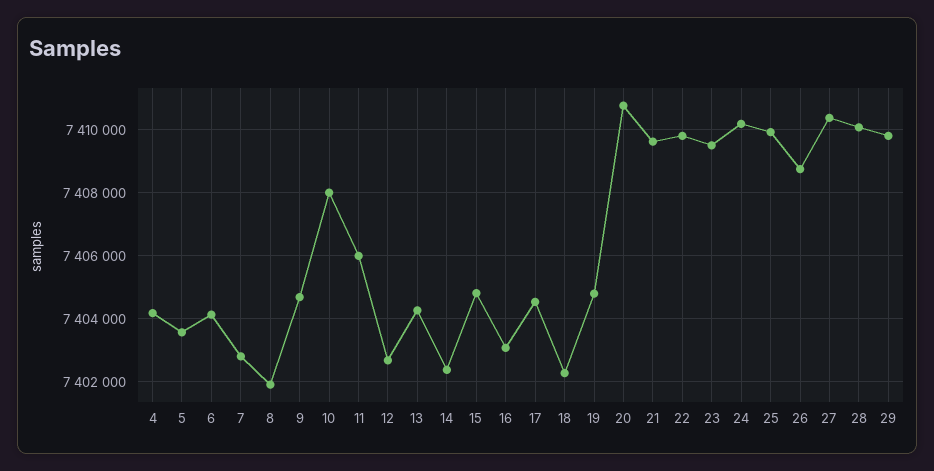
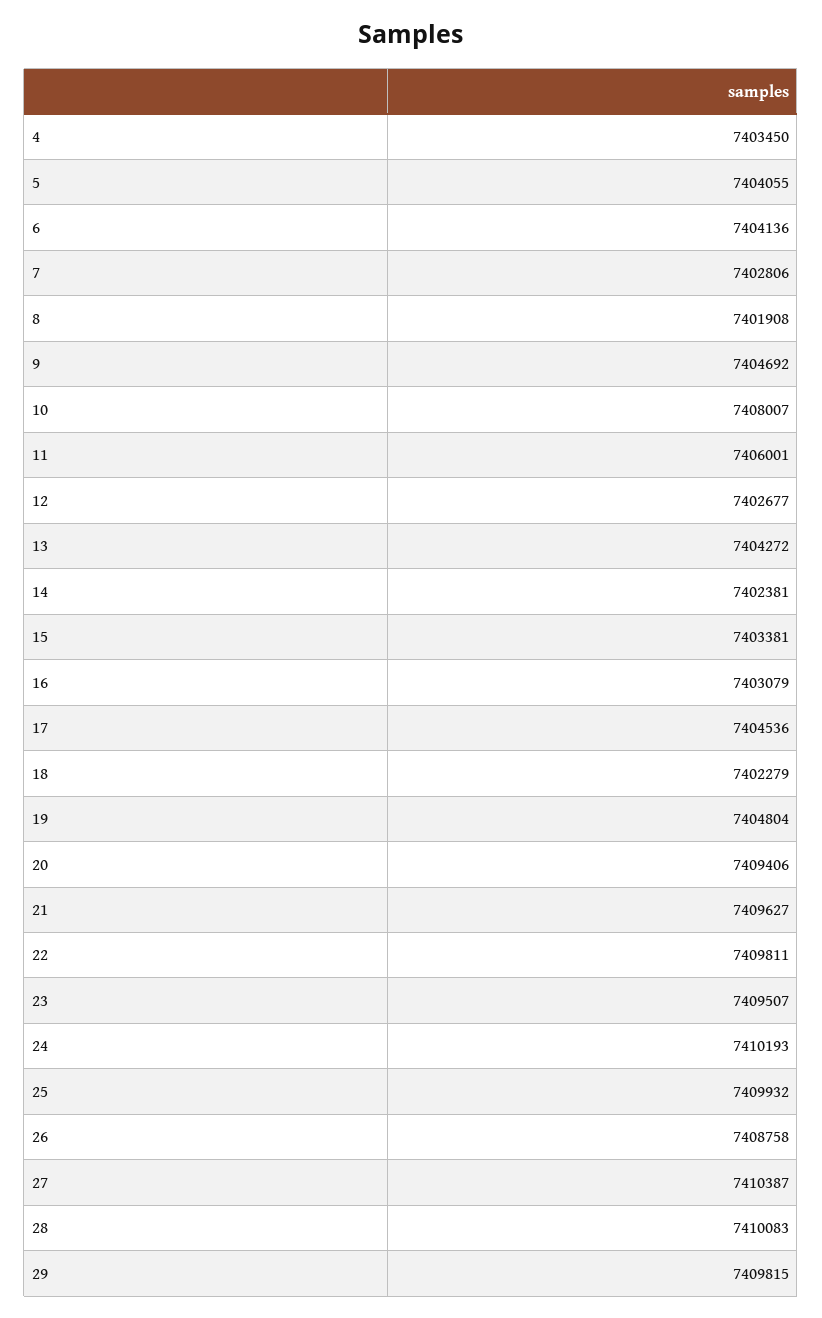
  {
-   "4": 7404200,
+   "4": 7403450,
-   "5": 7403600,
+   "5": 7404055,
    "6": 7404136,
    "7": 7402806,
    "8": 7401908,
    "9": 7404692,
    "10": 7408007,
    "11": 7406001,
    "12": 7402677,
    "13": 7404272,
    "14": 7402381,
-   "15": 7404800,
+   "15": 7403381,
    "16": 7403079,
    "17": 7404536,
    "18": 7402279,
    "19": 7404804,
-   "20": 7410800,
+   "20": 7409406,
    "21": 7409627,
    "22": 7409811,
    "23": 7409507,
    "24": 7410193,
    "25": 7409932,
    "26": 7408758,
    "27": 7410387,
    "28": 7410083,
    "29": 7409815
  }

